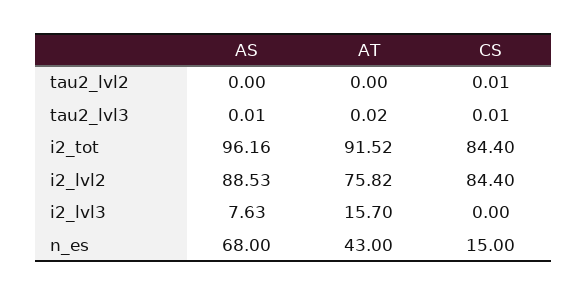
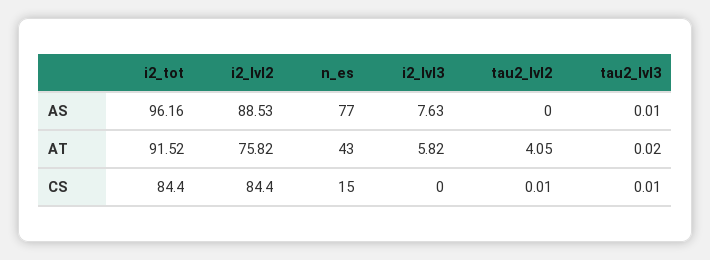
  {
    "AS": {
      "tau2_lvl2": 0,
      "tau2_lvl3": 0.01,
      "i2_tot": 96.16,
      "i2_lvl2": 88.53,
      "i2_lvl3": 7.63,
-     "n_es": 68
+     "n_es": 77
    },
    "AT": {
-     "tau2_lvl2": 0,
+     "tau2_lvl2": 4.05,
      "tau2_lvl3": 0.02,
      "i2_tot": 91.52,
      "i2_lvl2": 75.82,
-     "i2_lvl3": 15.7,
+     "i2_lvl3": 5.82,
      "n_es": 43
    },
    "CS": {
      "tau2_lvl2": 0.01,
      "tau2_lvl3": 0.01,
      "i2_tot": 84.4,
      "i2_lvl2": 84.4,
      "i2_lvl3": 0,
      "n_es": 15
    }
  }

